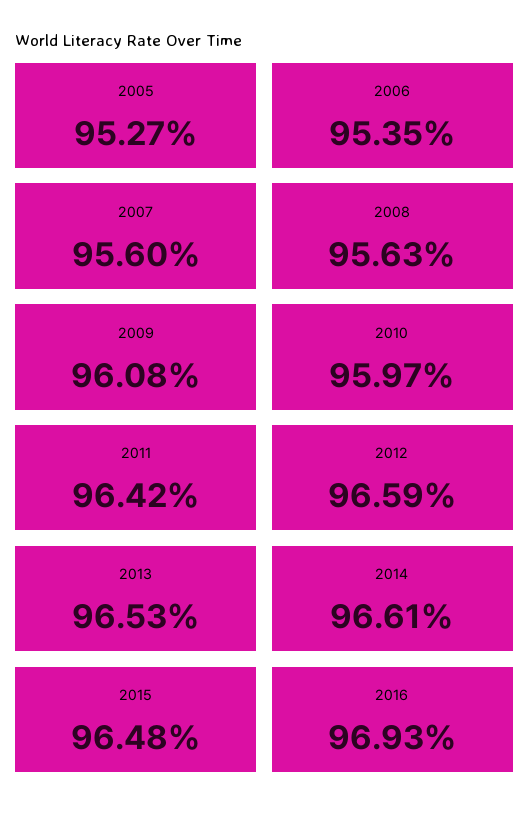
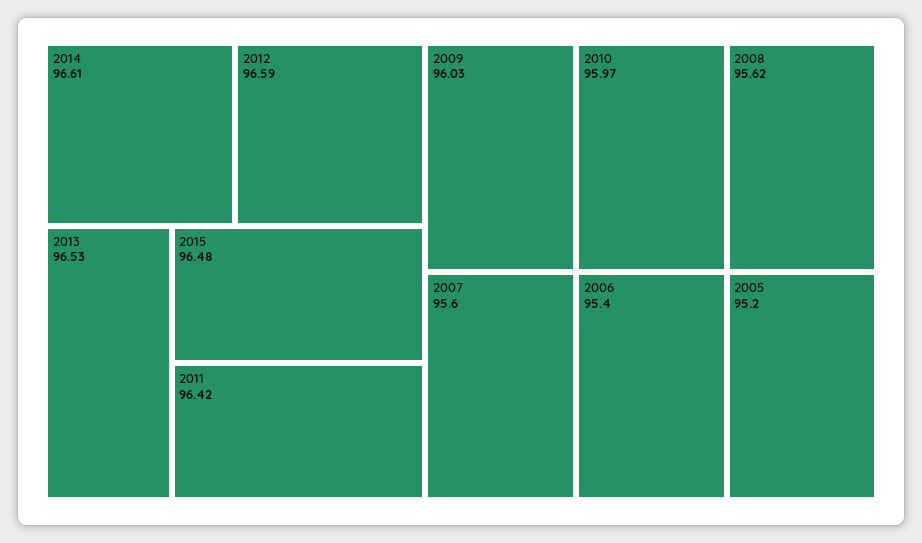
  {
-   "2005": 95.27,
+   "2005": 95.2,
-   "2006": 95.35,
+   "2006": 95.4,
    "2007": 95.6,
-   "2008": 95.63,
+   "2008": 95.62,
-   "2009": 96.08,
+   "2009": 96.03,
    "2010": 95.97,
    "2011": 96.42,
    "2012": 96.59,
    "2013": 96.53,
    "2014": 96.61,
-   "2015": 96.48,
+   "2015": 96.48
-   "2016": 96.93
  }

